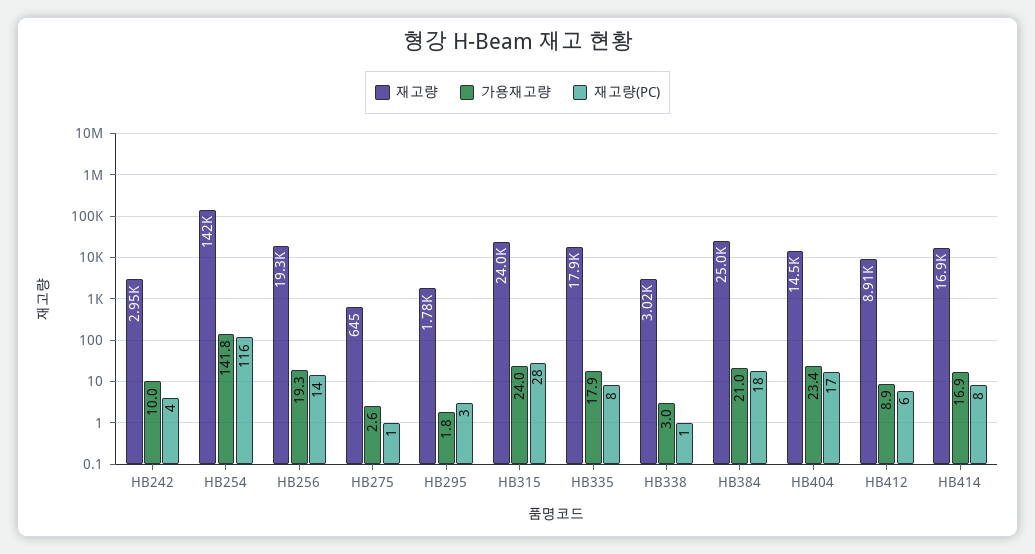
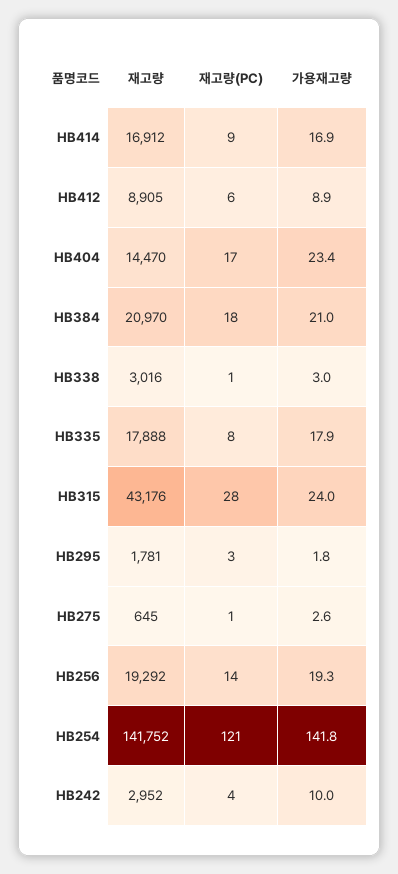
  {
    "재고량": {
      "HB242": 2952,
      "HB254": 141752,
      "HB256": 19292,
      "HB275": 645,
      "HB295": 1781,
-     "HB315": 24000,
+     "HB315": 43176,
      "HB335": 17888,
      "HB338": 3016,
-     "HB384": 25000,
+     "HB384": 20970,
      "HB404": 14470,
      "HB412": 8905,
      "HB414": 16912
    },
    "가용재고량": {
      "HB242": 10,
      "HB254": 141.8,
      "HB256": 19.3,
      "HB275": 2.6,
      "HB295": 1.8,
      "HB315": 24,
      "HB335": 17.9,
      "HB338": 3,
      "HB384": 21,
      "HB404": 23.4,
      "HB412": 8.9,
      "HB414": 16.9
    },
    "재고량(PC)": {
      "HB242": 4,
-     "HB254": 116,
+     "HB254": 121,
      "HB256": 14,
      "HB275": 1,
      "HB295": 3,
      "HB315": 28,
      "HB335": 8,
      "HB338": 1,
      "HB384": 18,
      "HB404": 17,
      "HB412": 6,
-     "HB414": 8
+     "HB414": 9
    }
  }

